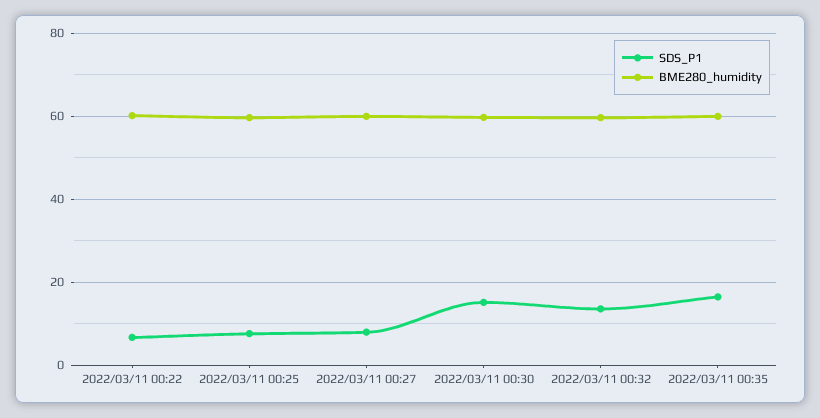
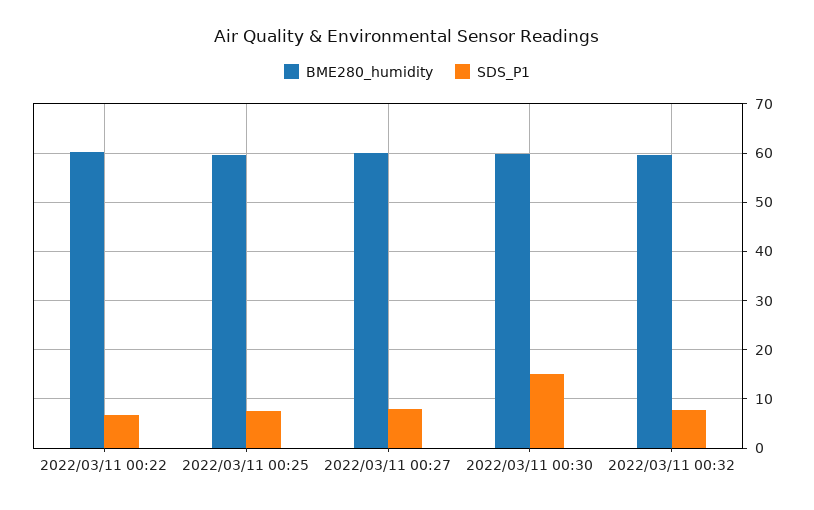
  {
    "SDS_P1": {
      "2022/03/11 00:22": 6,
      "2022/03/11 00:25": 8,
      "2022/03/11 00:27": 8,
      "2022/03/11 00:30": 16,
-     "2022/03/11 00:32": 14,
+     "2022/03/11 00:32": 8
-     "2022/03/11 00:35": 16
    },
    "BME280_humidity": {
      "2022/03/11 00:22": 60,
      "2022/03/11 00:25": 60,
      "2022/03/11 00:27": 60,
      "2022/03/11 00:30": 60,
-     "2022/03/11 00:32": 60,
+     "2022/03/11 00:32": 60
-     "2022/03/11 00:35": 60
    }
  }

